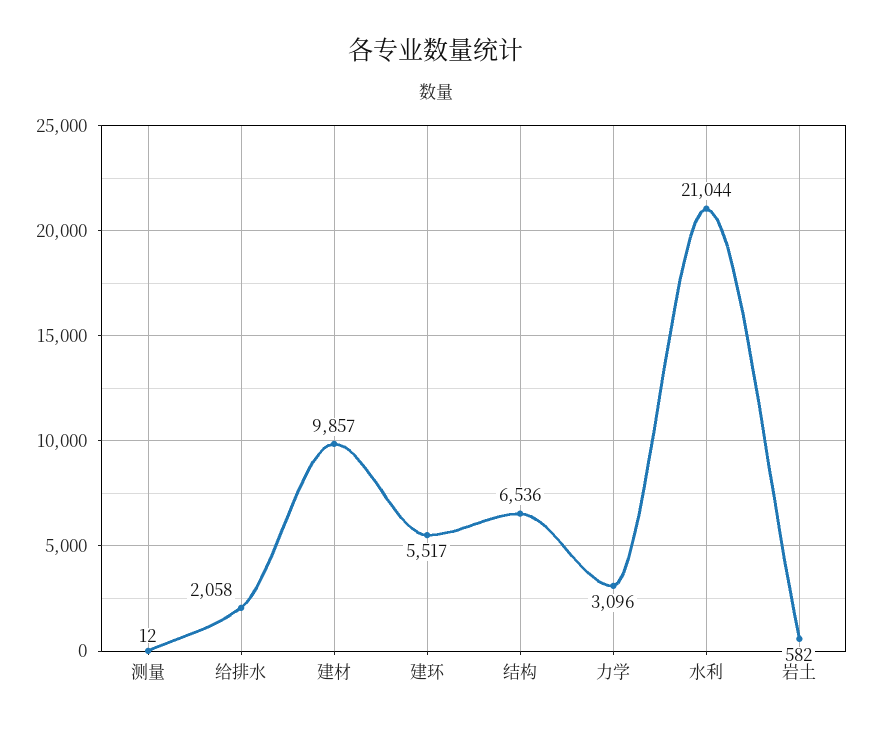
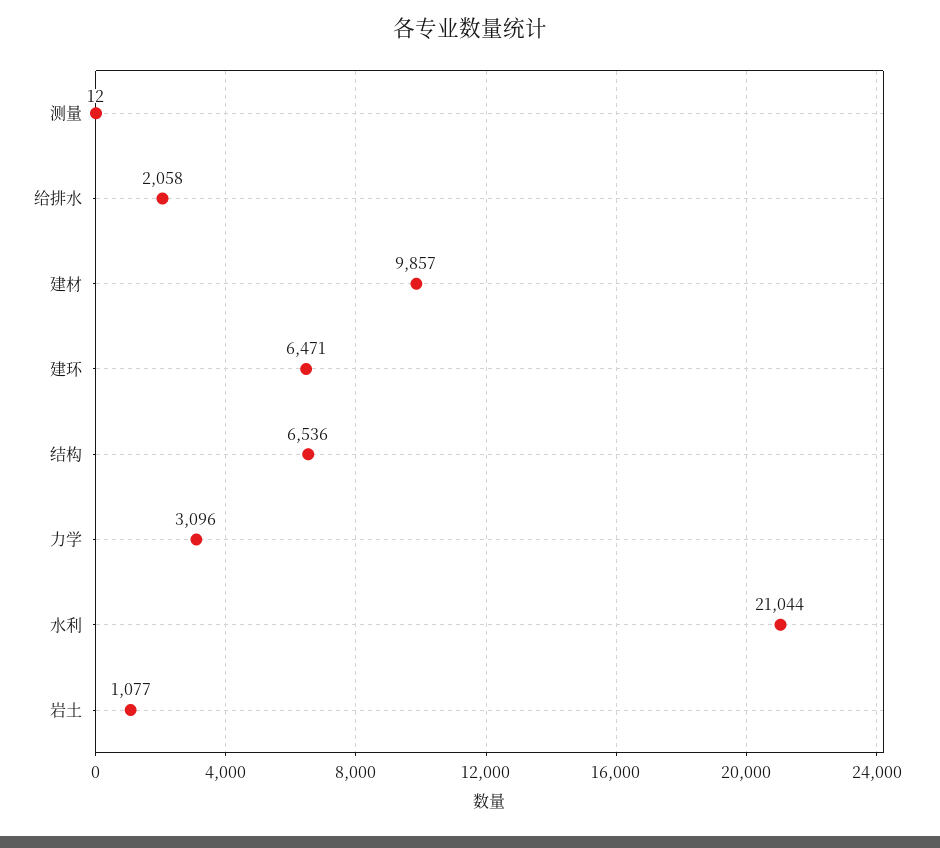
  {
    "测量": 12,
    "给排水": 2058,
    "建材": 9857,
-   "建环": 5517,
+   "建环": 6471,
    "结构": 6536,
    "力学": 3096,
    "水利": 21044,
-   "岩土": 582
+   "岩土": 1077
  }

